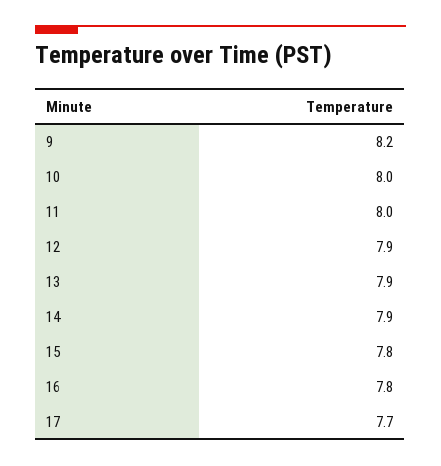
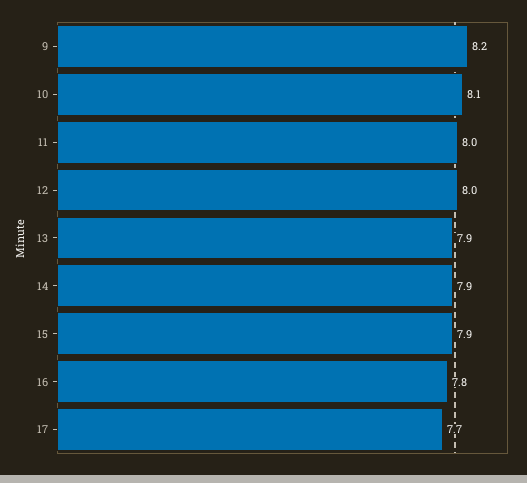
  {
    "9": 8.2,
-   "10": 8,
+   "10": 8.1,
    "11": 8,
-   "12": 7.9,
+   "12": 8,
    "13": 7.9,
    "14": 7.9,
-   "15": 7.8,
+   "15": 7.9,
    "16": 7.8,
    "17": 7.7
  }

